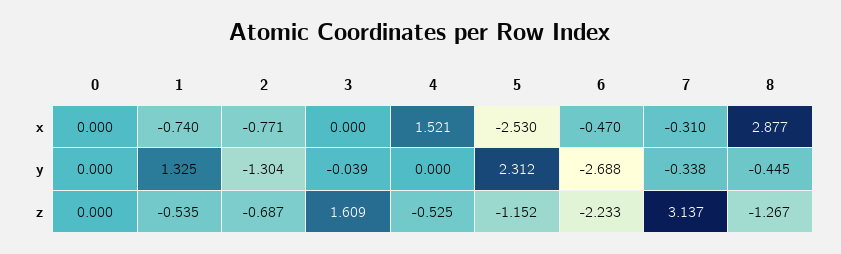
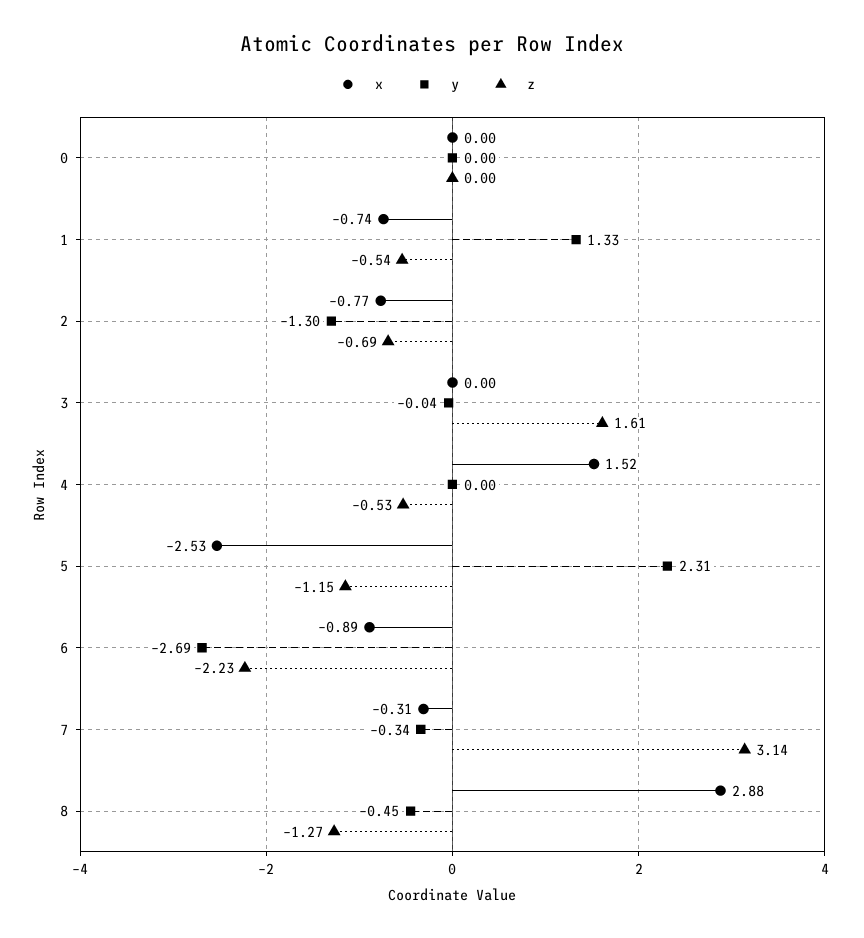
  {
    "x": {
      "0": 0,
      "1": -0.74,
      "2": -0.771,
      "3": 0,
      "4": 1.521,
      "5": -2.53,
-     "6": -0.47,
+     "6": -0.89,
      "7": -0.31,
      "8": 2.877
    },
    "y": {
      "0": 0,
      "1": 1.325,
      "2": -1.304,
      "3": -0.039,
      "4": 0,
      "5": 2.312,
      "6": -2.688,
      "7": -0.338,
      "8": -0.445
    },
    "z": {
      "0": 0,
      "1": -0.535,
      "2": -0.687,
      "3": 1.609,
      "4": -0.525,
      "5": -1.152,
      "6": -2.233,
      "7": 3.137,
      "8": -1.267
    }
  }

